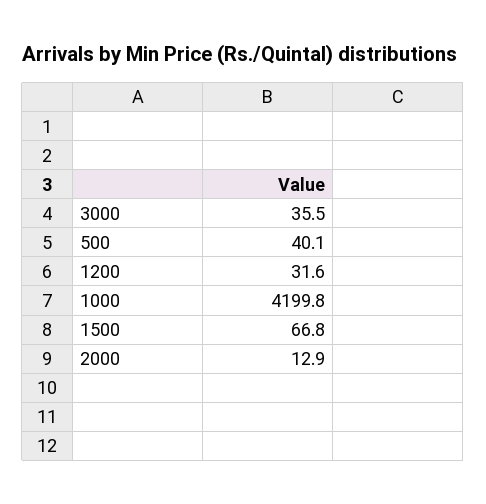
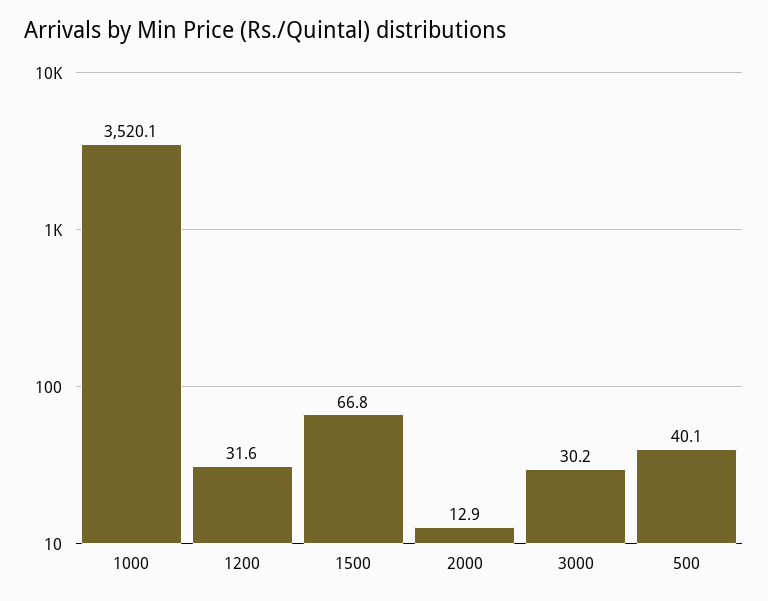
  {
-   "3000": 35.5,
+   "3000": 30.2,
    "500": 40.1,
    "1200": 31.6,
-   "1000": 4199.8,
+   "1000": 3520.1,
    "1500": 66.8,
    "2000": 12.9
  }

